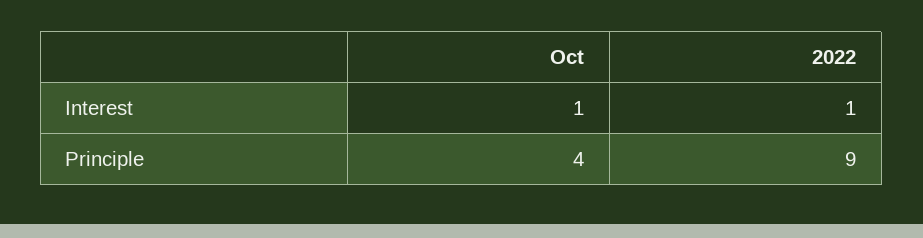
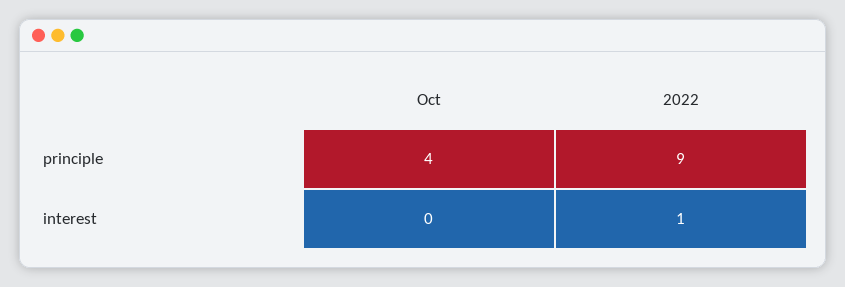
  {
    "Oct": {
-     "Interest": 1,
+     "Interest": 0,
      "Principle": 4
    },
    "2022": {
      "Interest": 1,
      "Principle": 9
    }
  }

